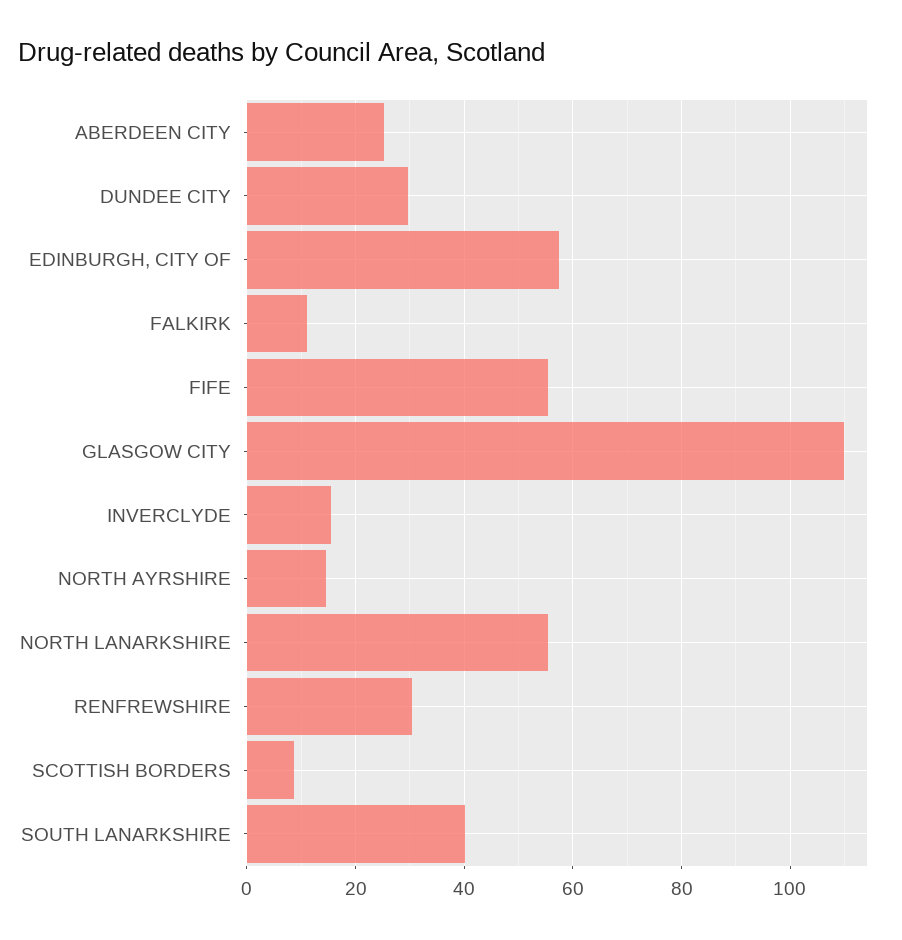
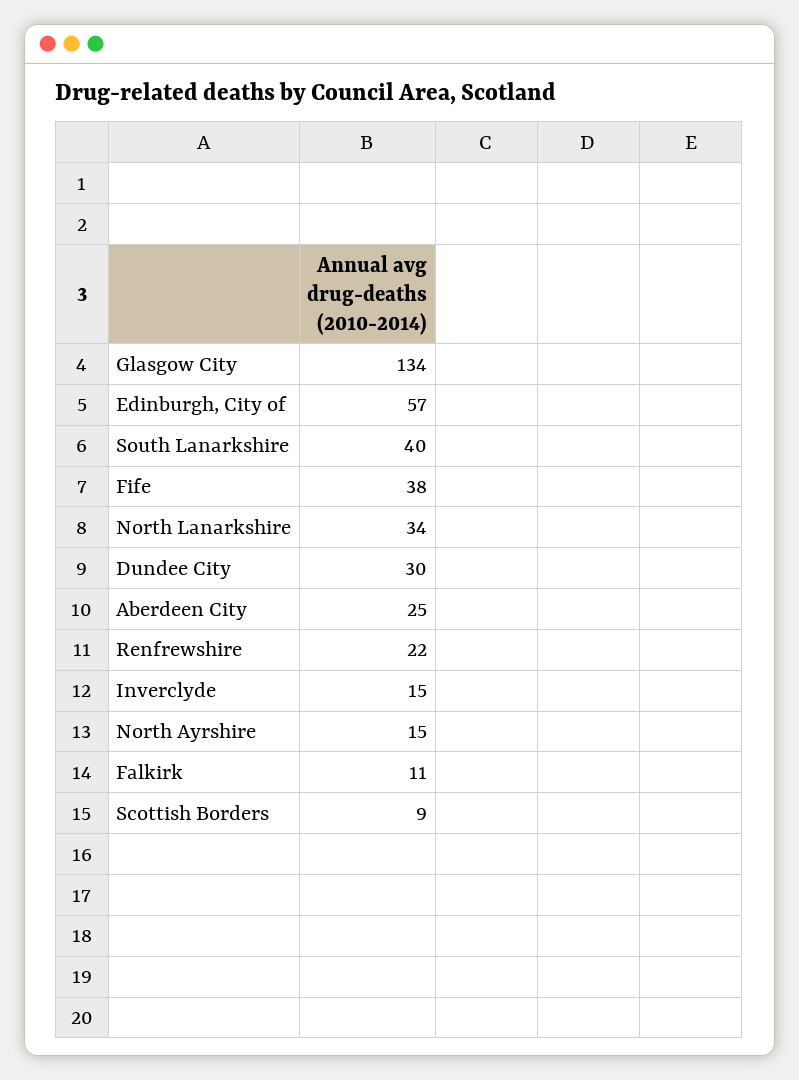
  {
    "ABERDEEN CITY": 25,
    "DUNDEE CITY": 30,
    "EDINBURGH, CITY OF": 57,
    "FALKIRK": 11,
-   "FIFE": 56,
+   "FIFE": 38,
-   "GLASGOW CITY": 110,
+   "GLASGOW CITY": 134,
    "INVERCLYDE": 15,
    "NORTH AYRSHIRE": 15,
-   "NORTH LANARKSHIRE": 56,
+   "NORTH LANARKSHIRE": 34,
-   "RENFREWSHIRE": 30,
+   "RENFREWSHIRE": 22,
    "SCOTTISH BORDERS": 9,
    "SOUTH LANARKSHIRE": 40
  }

